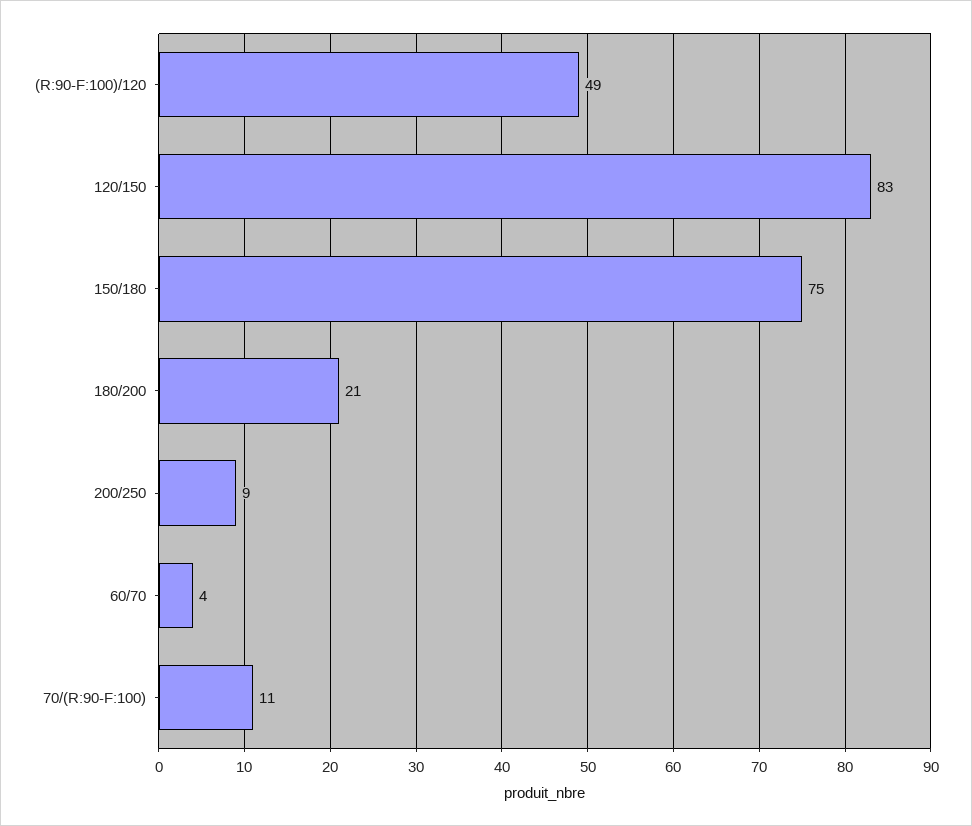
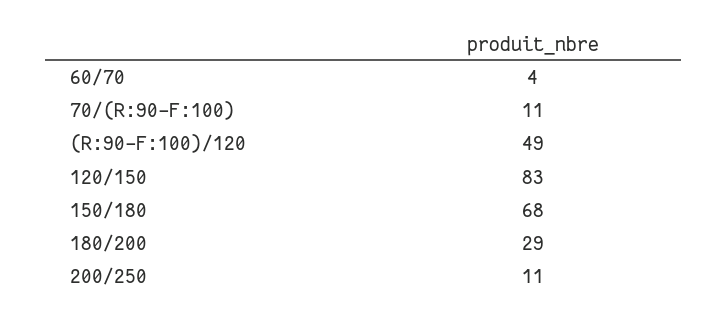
  {
    "(R:90-F:100)/120": 49,
    "120/150": 83,
-   "150/180": 75,
+   "150/180": 68,
-   "180/200": 21,
+   "180/200": 29,
-   "200/250": 9,
+   "200/250": 11,
    "60/70": 4,
    "70/(R:90-F:100)": 11
  }

